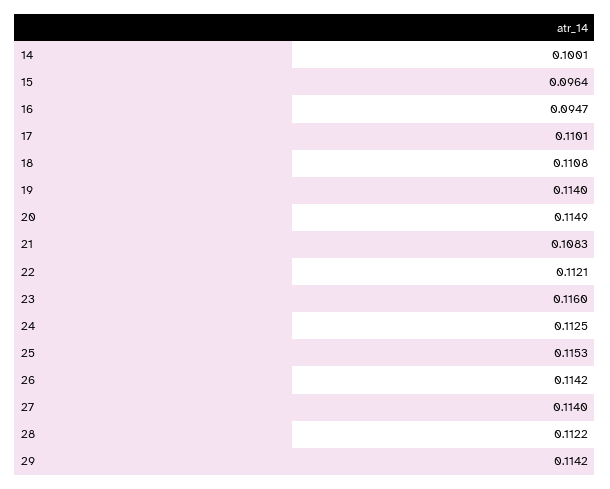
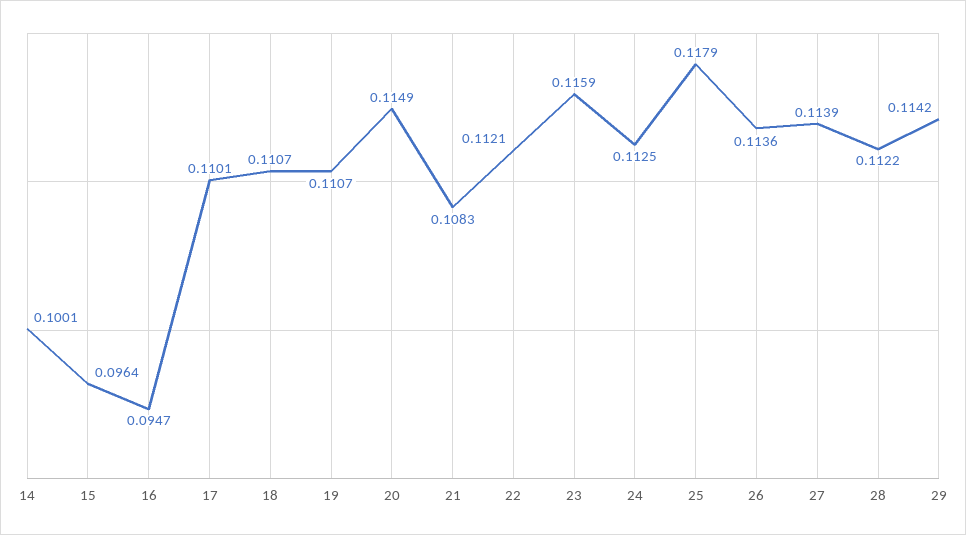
  {
    "14": 0.1001,
    "15": 0.0964,
    "16": 0.0947,
    "17": 0.1101,
-   "18": 0.1108,
+   "18": 0.1107,
-   "19": 0.114,
+   "19": 0.1107,
    "20": 0.1149,
    "21": 0.1083,
    "22": 0.1121,
-   "23": 0.116,
+   "23": 0.1159,
    "24": 0.1125,
-   "25": 0.1153,
+   "25": 0.1179,
-   "26": 0.1142,
+   "26": 0.1136,
-   "27": 0.114,
+   "27": 0.1139,
    "28": 0.1122,
    "29": 0.1142
  }

